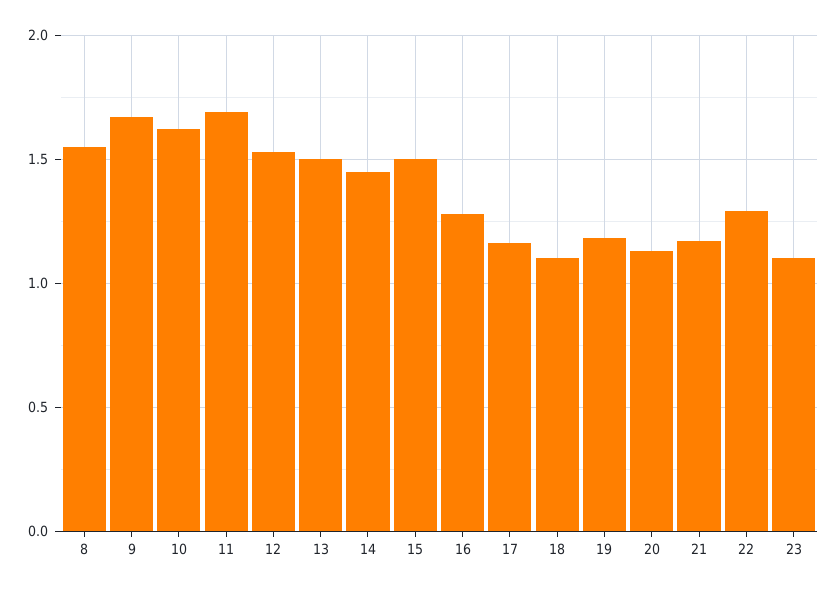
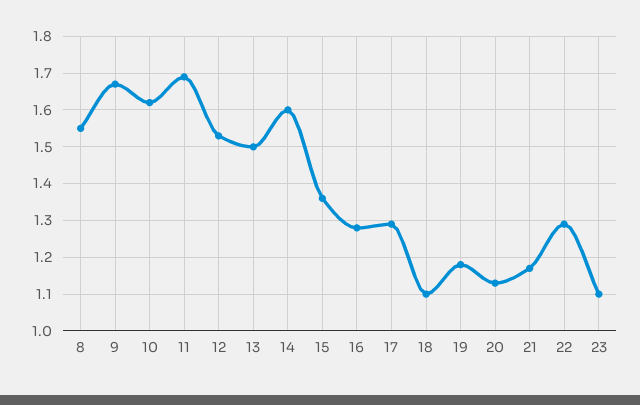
  {
    "8": 1.55,
    "9": 1.65,
    "10": 1.6,
    "11": 1.7,
    "12": 1.55,
    "13": 1.5,
-   "14": 1.45,
+   "14": 1.6,
-   "15": 1.5,
+   "15": 1.35,
    "16": 1.3,
-   "17": 1.15,
+   "17": 1.3,
    "18": 1.1,
    "19": 1.2,
    "20": 1.15,
    "21": 1.15,
    "22": 1.3,
    "23": 1.1
  }

